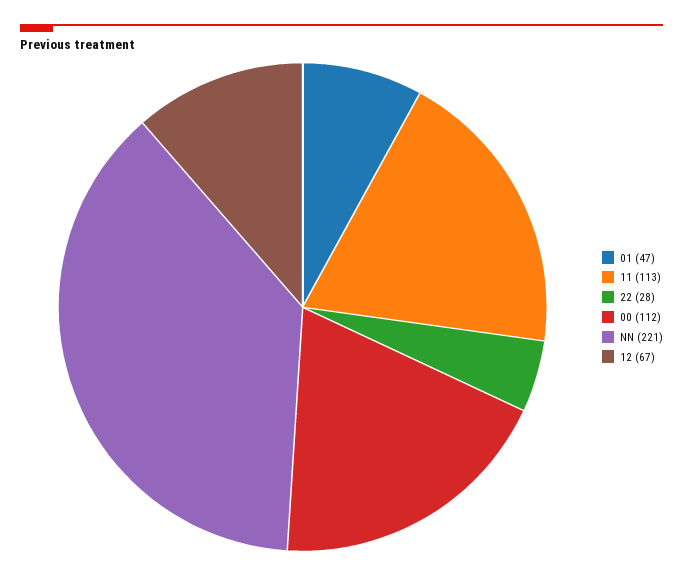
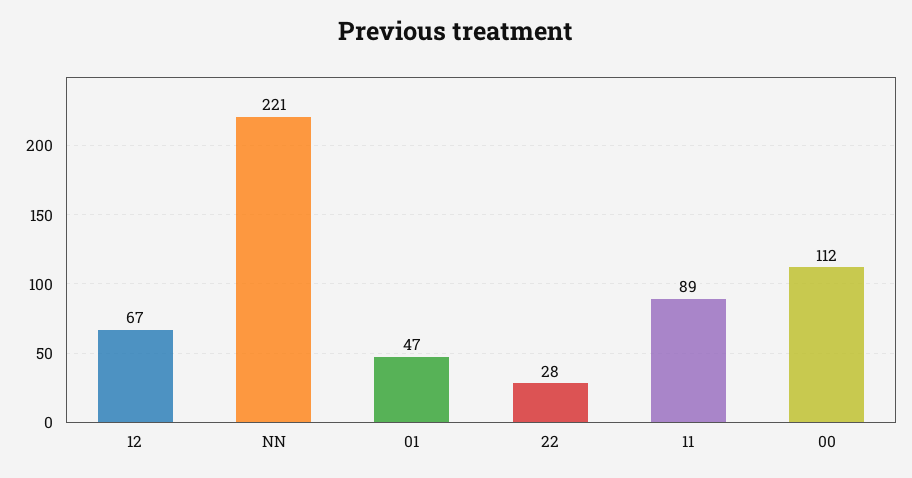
  {
    "01": 47,
-   "11": 113,
+   "11": 89,
    "22": 28,
    "00": 112,
    "NN": 221,
    "12": 67
  }

